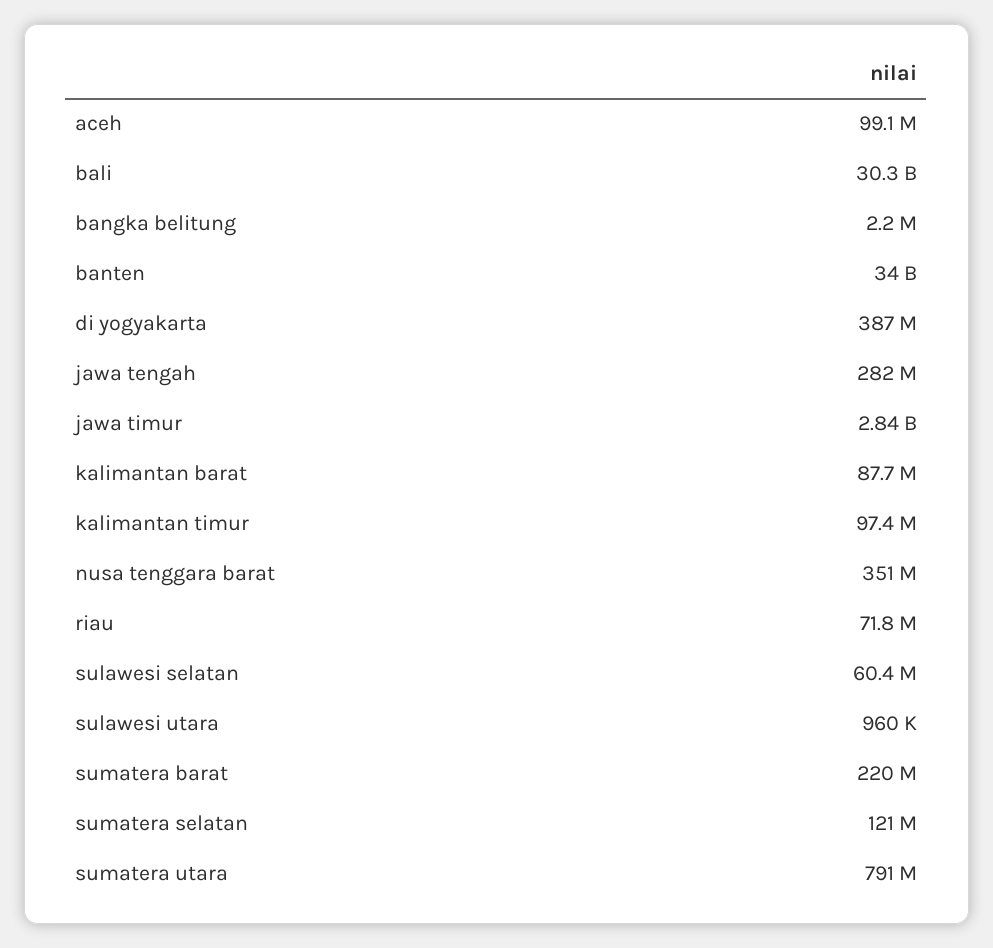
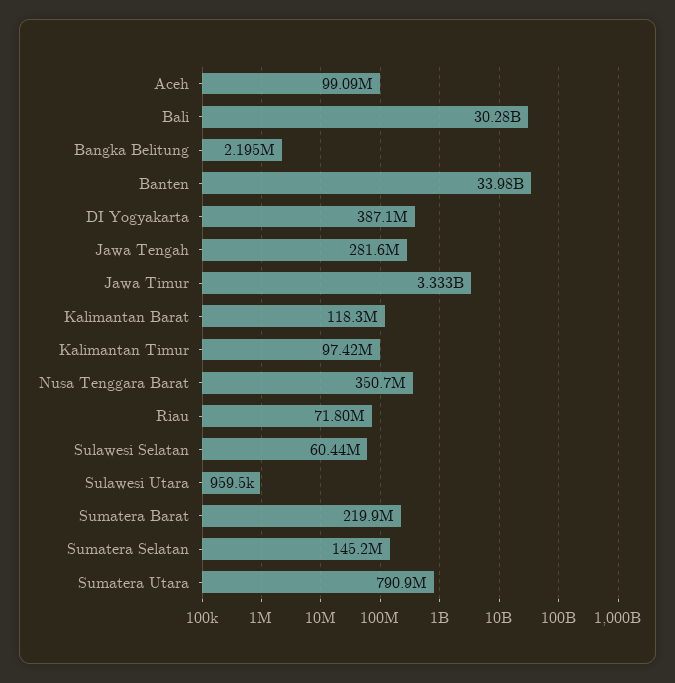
  {
    "aceh": 99090000,
    "bali": 30280000000,
    "bangka belitung": 2195000,
    "banten": 33980000000,
    "di yogyakarta": 387100000,
    "jawa tengah": 281600000,
-   "jawa timur": 2840000000,
+   "jawa timur": 3333000000,
-   "kalimantan barat": 87700000,
+   "kalimantan barat": 118300000,
    "kalimantan timur": 97420000,
    "nusa tenggara barat": 350700000,
    "riau": 71800000,
    "sulawesi selatan": 60440000,
    "sulawesi utara": 959500,
    "sumatera barat": 219900000,
-   "sumatera selatan": 121000000,
+   "sumatera selatan": 145200000,
    "sumatera utara": 790900000
  }

